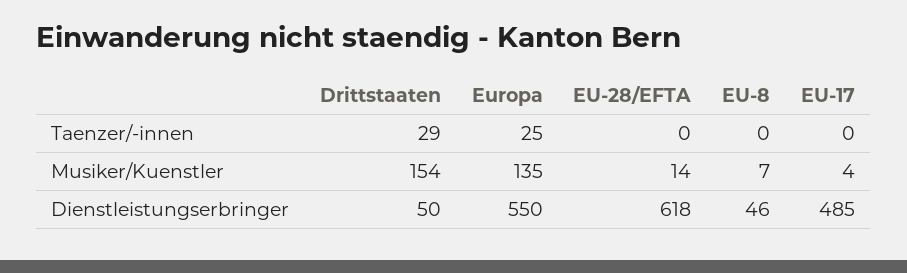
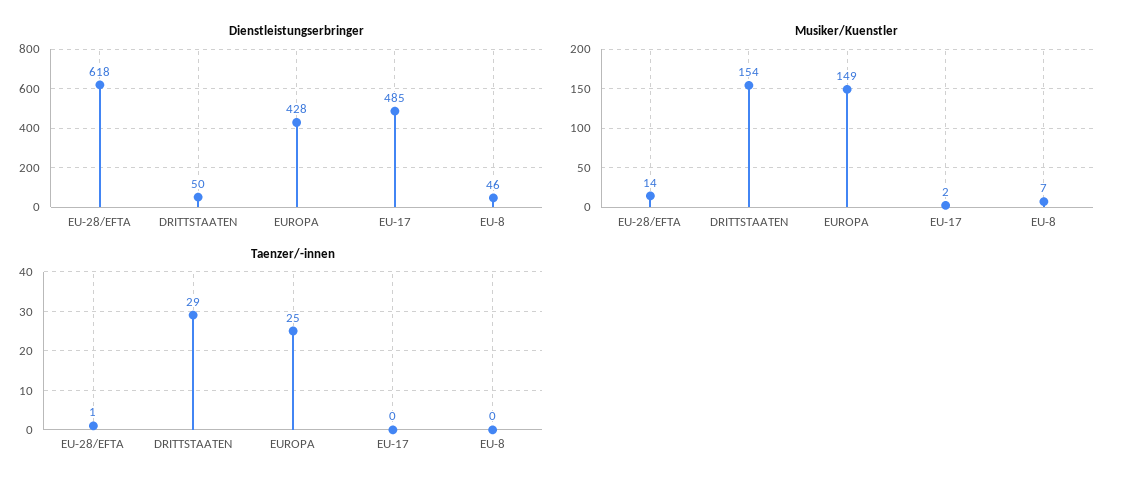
  {
    "Taenzer/-innen": {
      "Drittstaaten": 29,
      "Europa": 25,
-     "EU-28/EFTA": 0,
+     "EU-28/EFTA": 1,
      "EU-8": 0,
      "EU-17": 0
    },
    "Musiker/Kuenstler": {
      "Drittstaaten": 154,
-     "Europa": 135,
+     "Europa": 149,
      "EU-28/EFTA": 14,
      "EU-8": 7,
-     "EU-17": 4
+     "EU-17": 2
    },
    "Dienstleistungserbringer": {
      "Drittstaaten": 50,
-     "Europa": 550,
+     "Europa": 428,
      "EU-28/EFTA": 618,
      "EU-8": 46,
      "EU-17": 485
    }
  }

